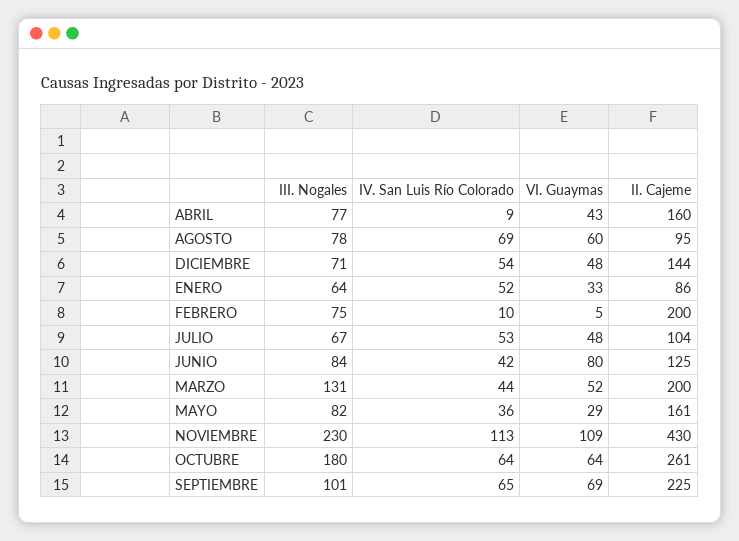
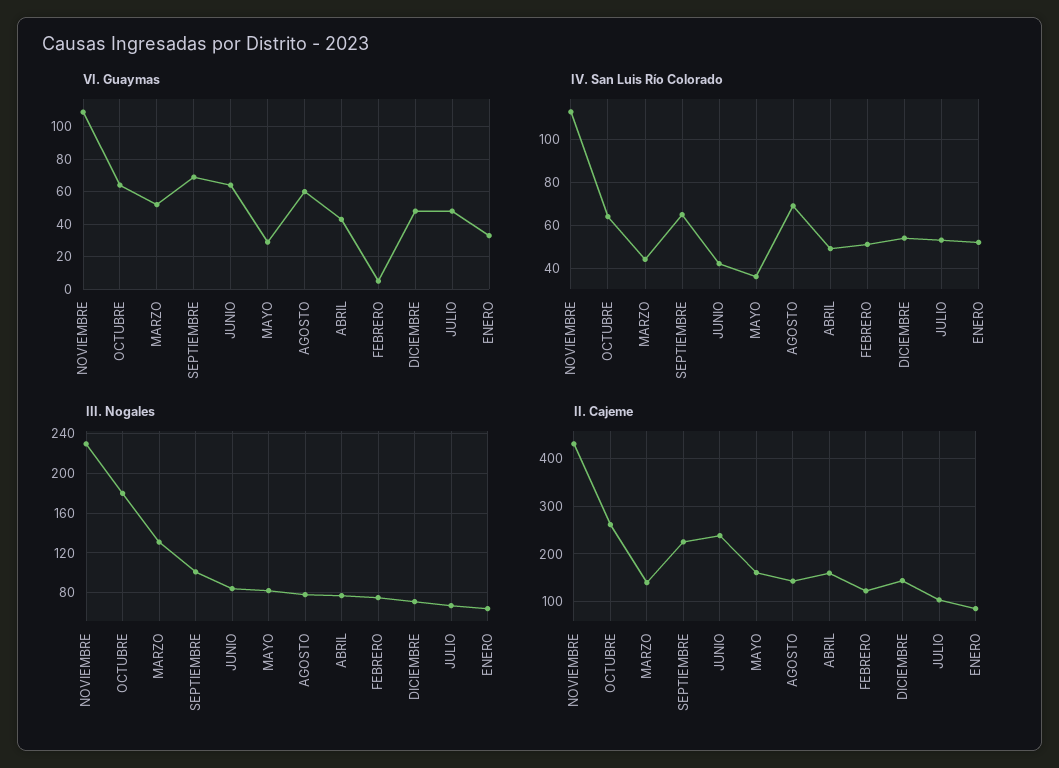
  {
    "III. Nogales": {
      "ABRIL": 77,
      "AGOSTO": 78,
      "DICIEMBRE": 71,
      "ENERO": 64,
      "FEBRERO": 75,
      "JULIO": 67,
      "JUNIO": 84,
      "MARZO": 131,
      "MAYO": 82,
      "NOVIEMBRE": 230,
      "OCTUBRE": 180,
      "SEPTIEMBRE": 101
    },
    "IV. San Luis Río Colorado": {
-     "ABRIL": 9,
+     "ABRIL": 50,
      "AGOSTO": 69,
      "DICIEMBRE": 54,
      "ENERO": 52,
-     "FEBRERO": 10,
+     "FEBRERO": 50,
      "JULIO": 53,
      "JUNIO": 42,
      "MARZO": 44,
      "MAYO": 36,
      "NOVIEMBRE": 113,
      "OCTUBRE": 64,
      "SEPTIEMBRE": 65
    },
    "VI. Guaymas": {
      "ABRIL": 43,
      "AGOSTO": 60,
      "DICIEMBRE": 48,
      "ENERO": 33,
      "FEBRERO": 5,
      "JULIO": 48,
-     "JUNIO": 80,
+     "JUNIO": 65,
      "MARZO": 52,
      "MAYO": 29,
      "NOVIEMBRE": 109,
      "OCTUBRE": 64,
      "SEPTIEMBRE": 69
    },
    "II. Cajeme": {
      "ABRIL": 160,
-     "AGOSTO": 95,
+     "AGOSTO": 140,
      "DICIEMBRE": 144,
      "ENERO": 86,
-     "FEBRERO": 200,
+     "FEBRERO": 120,
      "JULIO": 104,
-     "JUNIO": 125,
+     "JUNIO": 240,
-     "MARZO": 200,
+     "MARZO": 140,
      "MAYO": 161,
      "NOVIEMBRE": 430,
      "OCTUBRE": 261,
      "SEPTIEMBRE": 225
    }
  }

